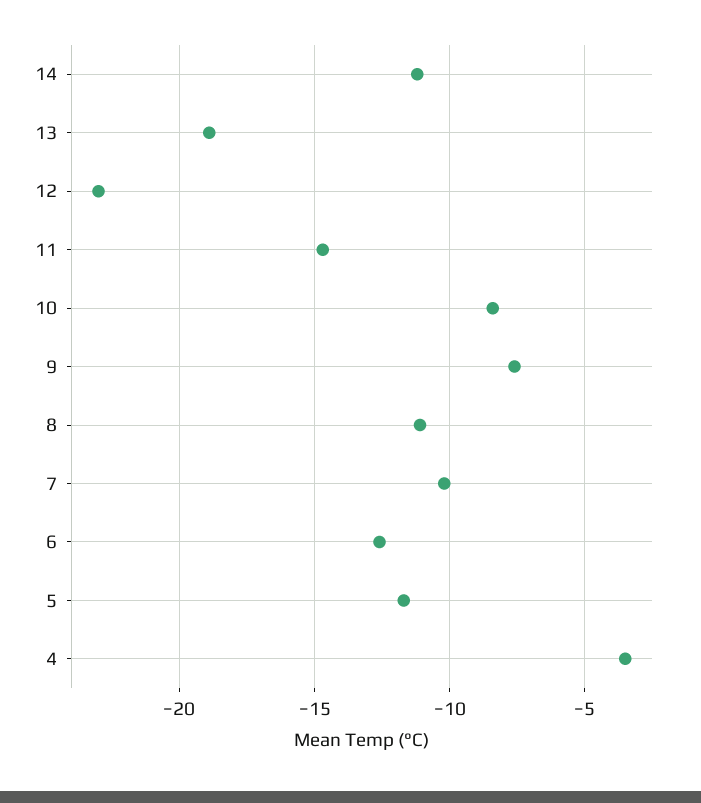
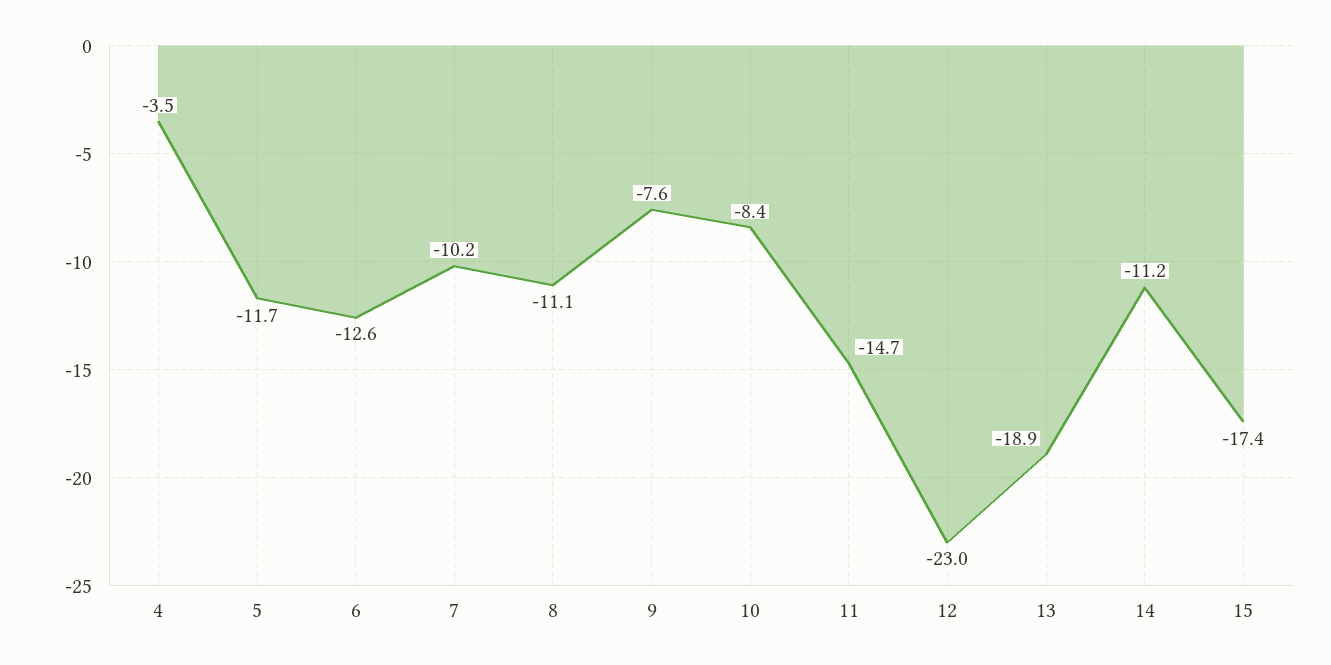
  {
    "14": -11.2,
    "13": -18.9,
    "12": -23,
    "11": -14.7,
    "10": -8.4,
    "9": -7.6,
    "8": -11.1,
    "7": -10.2,
    "6": -12.6,
    "5": -11.7,
-   "4": -3.5
+   "4": -3.5,
+   "15": -17.4
  }

